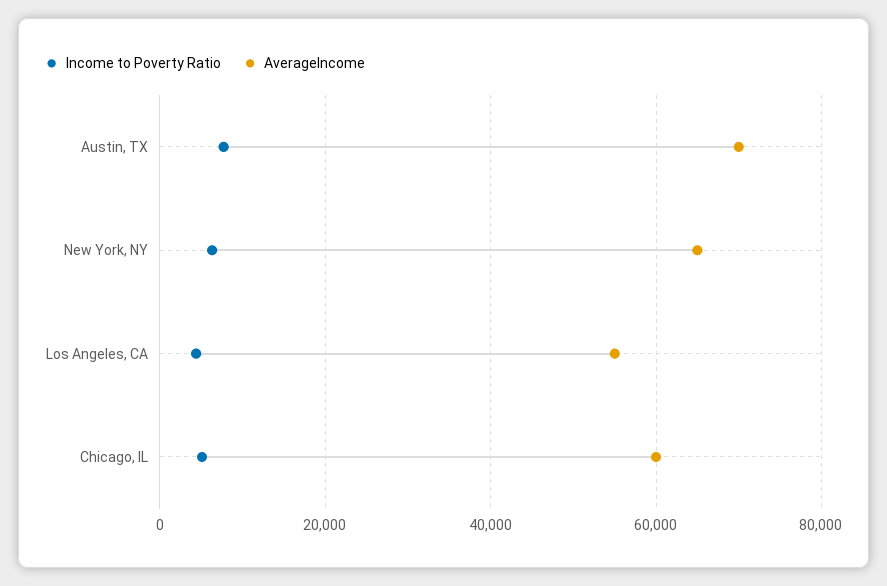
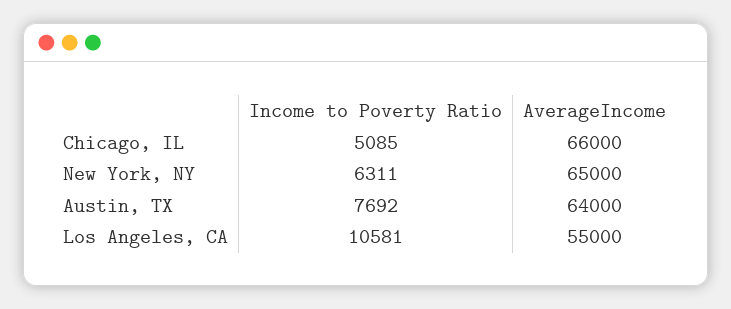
  {
    "Income to Poverty Ratio": {
      "Austin, TX": 7692,
      "New York, NY": 6311,
-     "Los Angeles, CA": 4000,
+     "Los Angeles, CA": 10581,
      "Chicago, IL": 5085
    },
    "AverageIncome": {
-     "Austin, TX": 70000,
+     "Austin, TX": 64000,
      "New York, NY": 65000,
      "Los Angeles, CA": 55000,
-     "Chicago, IL": 60000
+     "Chicago, IL": 66000
    }
  }

